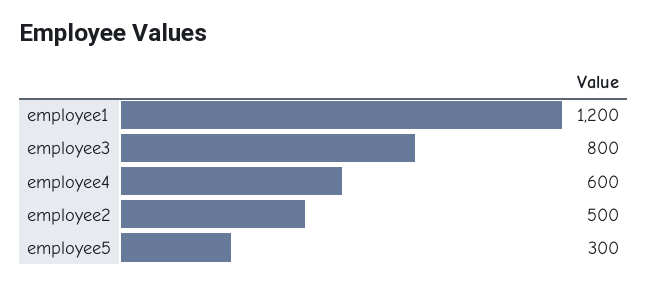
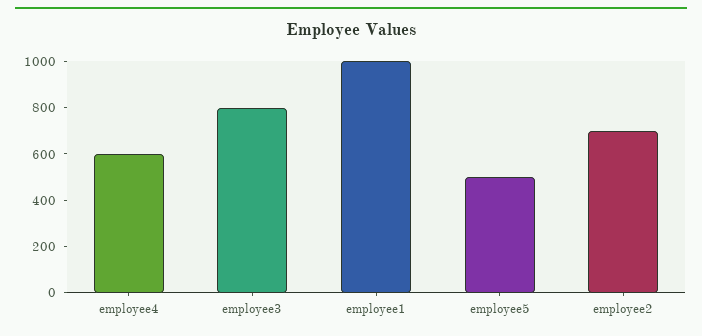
  {
-   "employee1": 1200,
+   "employee1": 1000,
    "employee3": 800,
    "employee4": 600,
-   "employee2": 500,
+   "employee2": 700,
-   "employee5": 300
+   "employee5": 500
  }

